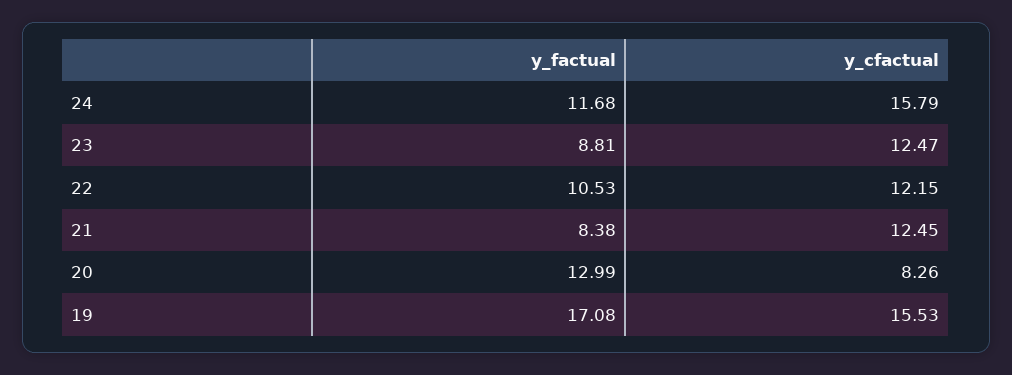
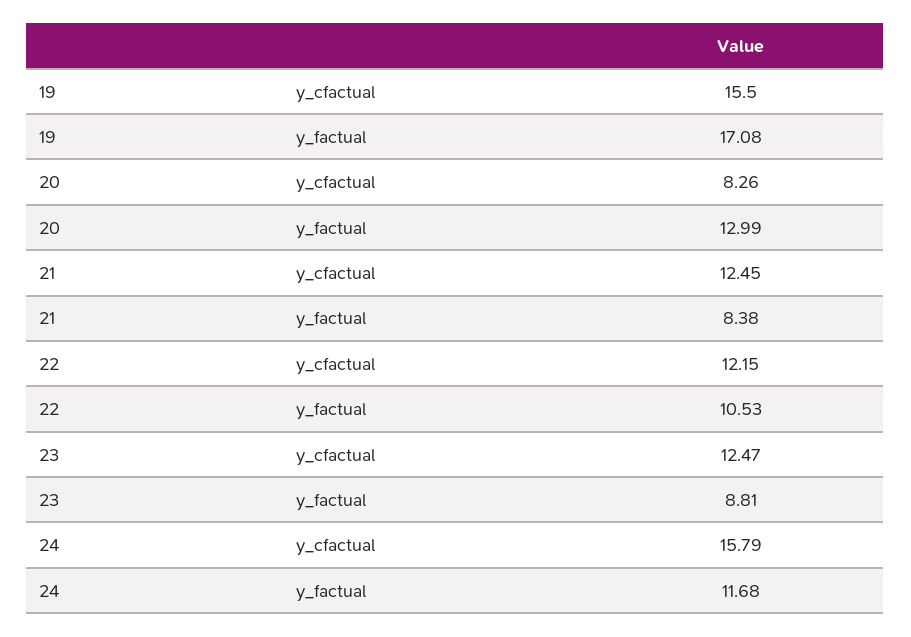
  {
    "y_factual": {
      "24": 11.68,
      "23": 8.81,
      "22": 10.53,
      "21": 8.38,
      "20": 12.99,
      "19": 17.08
    },
    "y_cfactual": {
      "24": 15.79,
      "23": 12.47,
      "22": 12.15,
      "21": 12.45,
      "20": 8.26,
-     "19": 15.53
+     "19": 15.5
    }
  }

